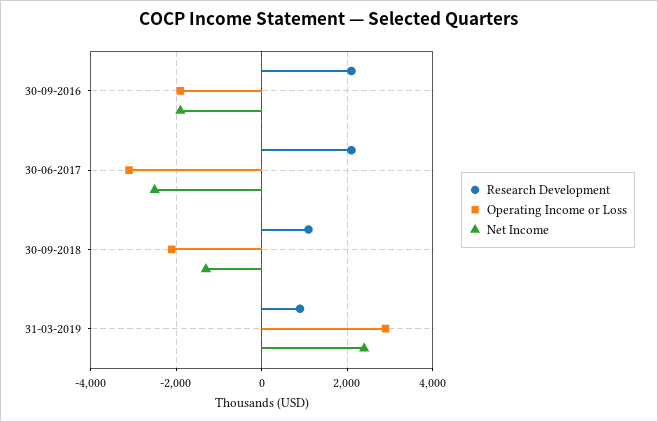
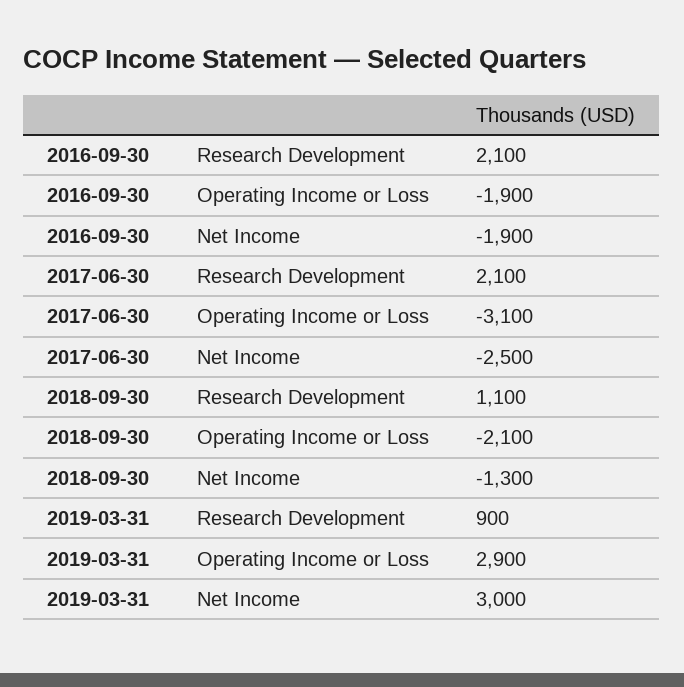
  {
    "Research Development": {
      "30-09-2016": 2100,
      "30-06-2017": 2100,
      "30-09-2018": 1100,
      "31-03-2019": 900
    },
    "Operating Income or Loss": {
      "30-09-2016": -1900,
      "30-06-2017": -3100,
      "30-09-2018": -2100,
      "31-03-2019": 2900
    },
    "Net Income": {
      "30-09-2016": -1900,
      "30-06-2017": -2500,
      "30-09-2018": -1300,
-     "31-03-2019": 2400
+     "31-03-2019": 3000
    }
  }

